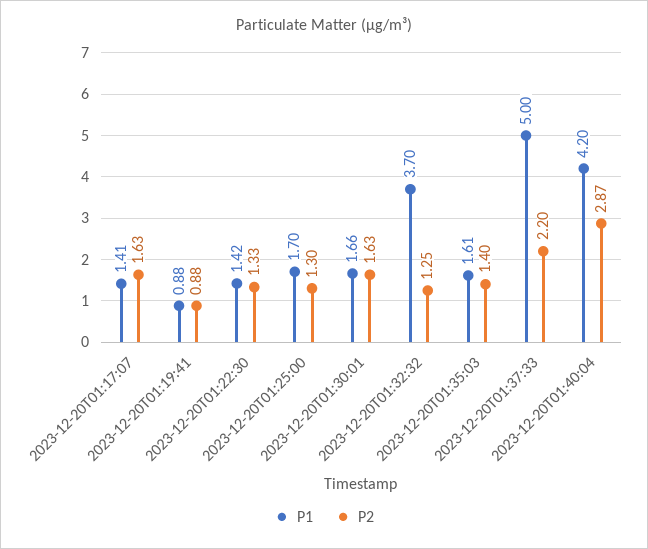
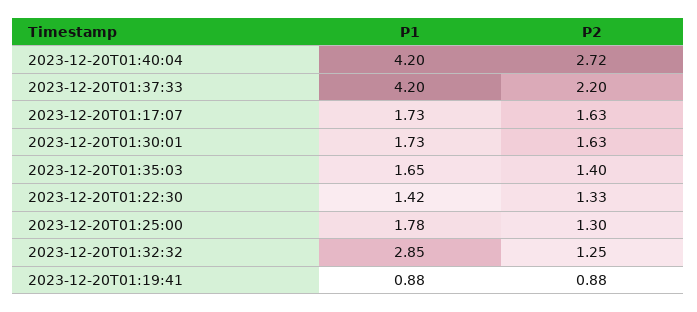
  {
    "P1": {
-     "2023-12-20T01:17:07": 1.41,
+     "2023-12-20T01:17:07": 1.73,
      "2023-12-20T01:19:41": 0.88,
      "2023-12-20T01:22:30": 1.42,
-     "2023-12-20T01:25:00": 1.7,
+     "2023-12-20T01:25:00": 1.78,
-     "2023-12-20T01:30:01": 1.66,
+     "2023-12-20T01:30:01": 1.73,
-     "2023-12-20T01:32:32": 3.7,
+     "2023-12-20T01:32:32": 2.85,
-     "2023-12-20T01:35:03": 1.61,
+     "2023-12-20T01:35:03": 1.65,
-     "2023-12-20T01:37:33": 5,
+     "2023-12-20T01:37:33": 4.2,
      "2023-12-20T01:40:04": 4.2
    },
    "P2": {
      "2023-12-20T01:17:07": 1.63,
      "2023-12-20T01:19:41": 0.88,
      "2023-12-20T01:22:30": 1.33,
      "2023-12-20T01:25:00": 1.3,
      "2023-12-20T01:30:01": 1.63,
      "2023-12-20T01:32:32": 1.25,
      "2023-12-20T01:35:03": 1.4,
      "2023-12-20T01:37:33": 2.2,
-     "2023-12-20T01:40:04": 2.87
+     "2023-12-20T01:40:04": 2.72
    }
  }

